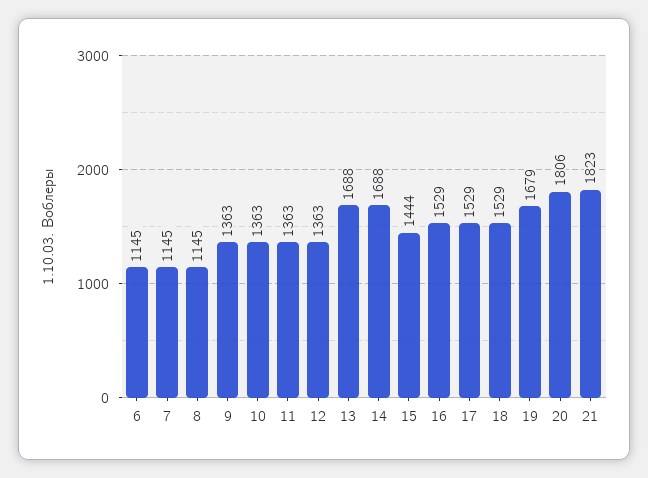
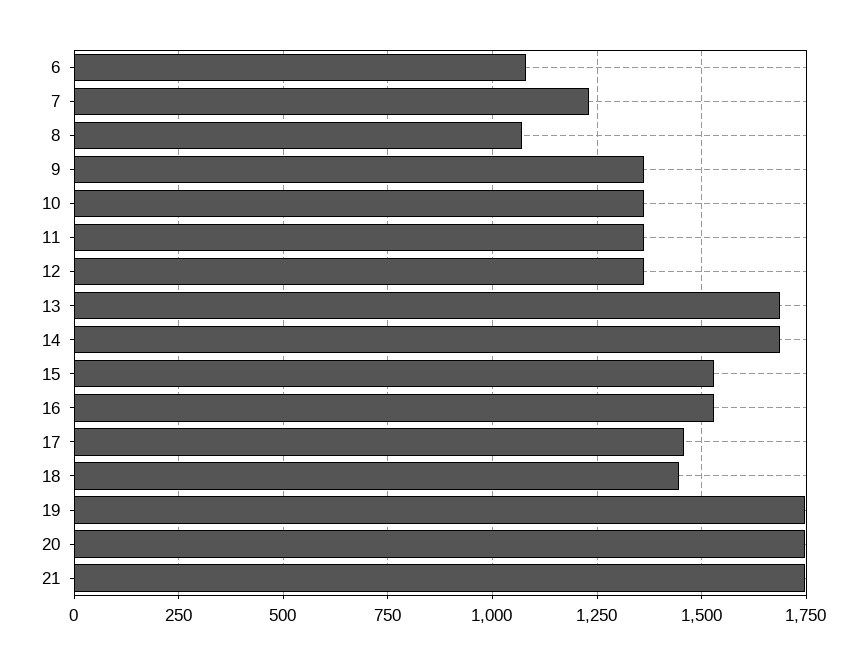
  {
-   "6": 1145,
+   "6": 1075,
-   "7": 1145,
+   "7": 1225,
-   "8": 1145,
+   "8": 1075,
    "9": 1363,
    "10": 1363,
    "11": 1363,
    "12": 1363,
    "13": 1688,
    "14": 1688,
-   "15": 1444,
+   "15": 1525,
    "16": 1529,
-   "17": 1529,
+   "17": 1450,
-   "18": 1529,
+   "18": 1450,
-   "19": 1679,
+   "19": 1750,
-   "20": 1806,
+   "20": 1750,
-   "21": 1823
+   "21": 1750
  }

